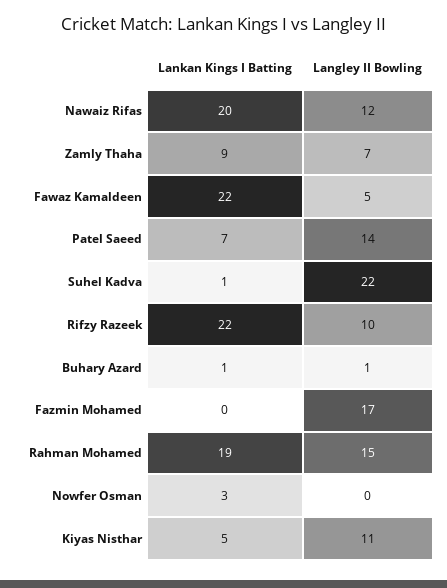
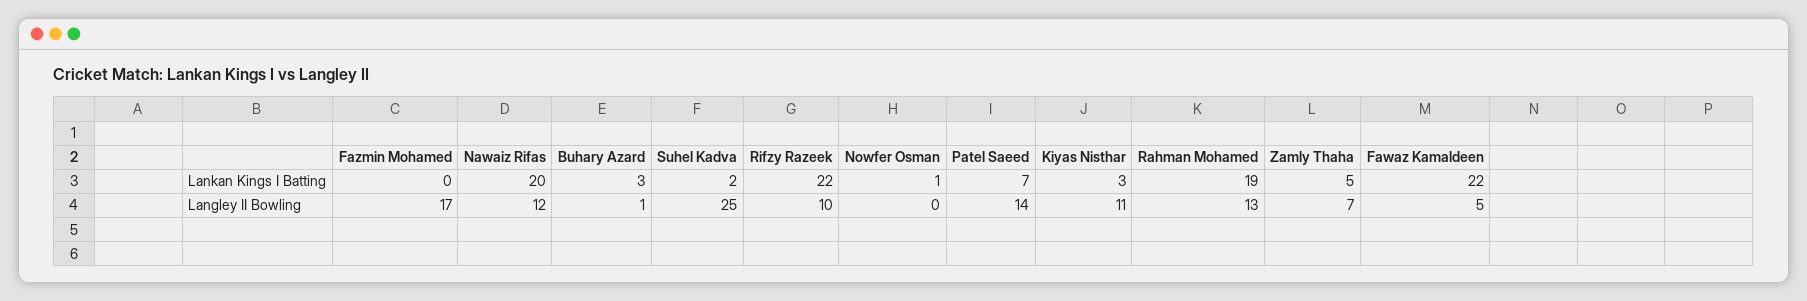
  {
    "Lankan Kings I Batting": {
      "Nawaiz Rifas": 20,
-     "Zamly Thaha": 9,
+     "Zamly Thaha": 5,
      "Fawaz Kamaldeen": 22,
      "Patel Saeed": 7,
-     "Suhel Kadva": 1,
+     "Suhel Kadva": 2,
      "Rifzy Razeek": 22,
-     "Buhary Azard": 1,
+     "Buhary Azard": 3,
      "Fazmin Mohamed": 0,
      "Rahman Mohamed": 19,
-     "Nowfer Osman": 3,
+     "Nowfer Osman": 1,
-     "Kiyas Nisthar": 5
+     "Kiyas Nisthar": 3
    },
    "Langley II Bowling": {
      "Nawaiz Rifas": 12,
      "Zamly Thaha": 7,
      "Fawaz Kamaldeen": 5,
      "Patel Saeed": 14,
-     "Suhel Kadva": 22,
+     "Suhel Kadva": 25,
      "Rifzy Razeek": 10,
      "Buhary Azard": 1,
      "Fazmin Mohamed": 17,
-     "Rahman Mohamed": 15,
+     "Rahman Mohamed": 13,
      "Nowfer Osman": 0,
      "Kiyas Nisthar": 11
    }
  }

